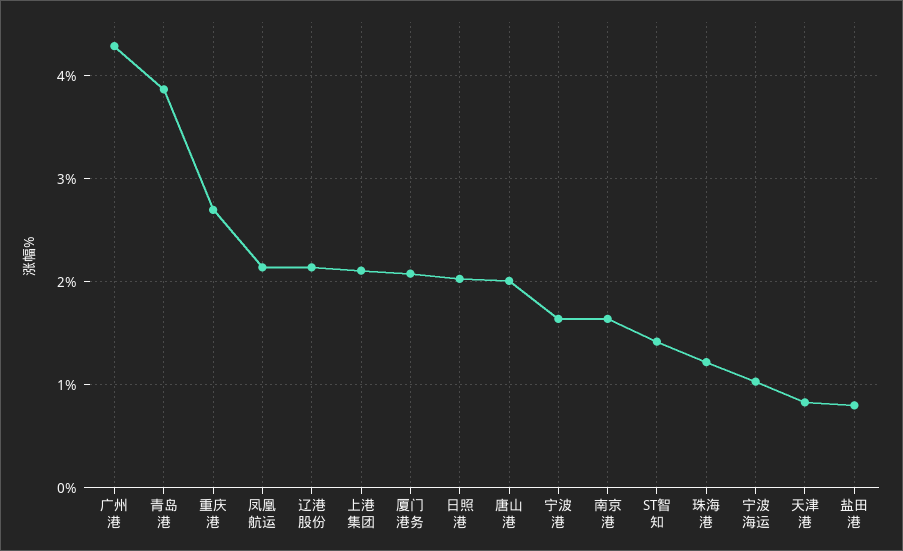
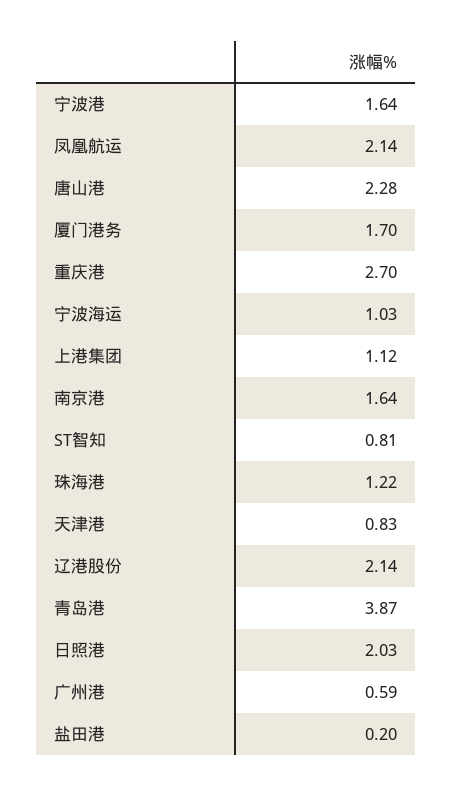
  {
-   "广州港": 4.3,
+   "广州港": 0.59,
    "青岛港": 3.87,
    "重庆港": 2.7,
    "凤凰航运": 2.14,
    "辽港股份": 2.14,
-   "上港集团": 2.1,
+   "上港集团": 1.12,
-   "厦门港务": 2.1,
+   "厦门港务": 1.7,
    "日照港": 2.03,
-   "唐山港": 2,
+   "唐山港": 2.28,
    "宁波港": 1.64,
    "南京港": 1.64,
-   "ST智知": 1.4,
+   "ST智知": 0.81,
    "珠海港": 1.22,
    "宁波海运": 1.03,
    "天津港": 0.83,
-   "盐田港": 0.8
+   "盐田港": 0.2
  }

